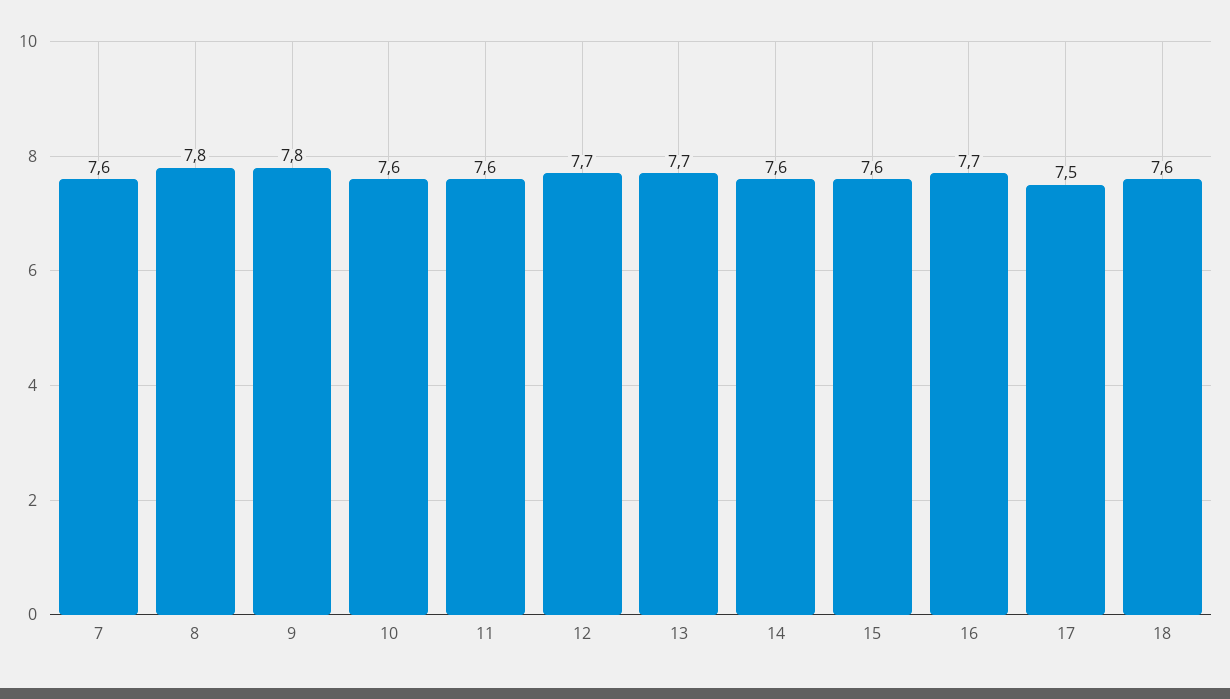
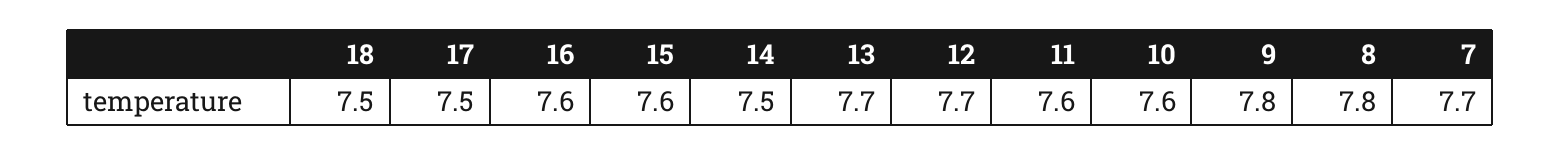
  {
-   "7": 7.6,
+   "7": 7.7,
    "8": 7.8,
    "9": 7.8,
    "10": 7.6,
    "11": 7.6,
    "12": 7.7,
    "13": 7.7,
-   "14": 7.6,
+   "14": 7.5,
    "15": 7.6,
-   "16": 7.7,
+   "16": 7.6,
    "17": 7.5,
-   "18": 7.6
+   "18": 7.5
  }

